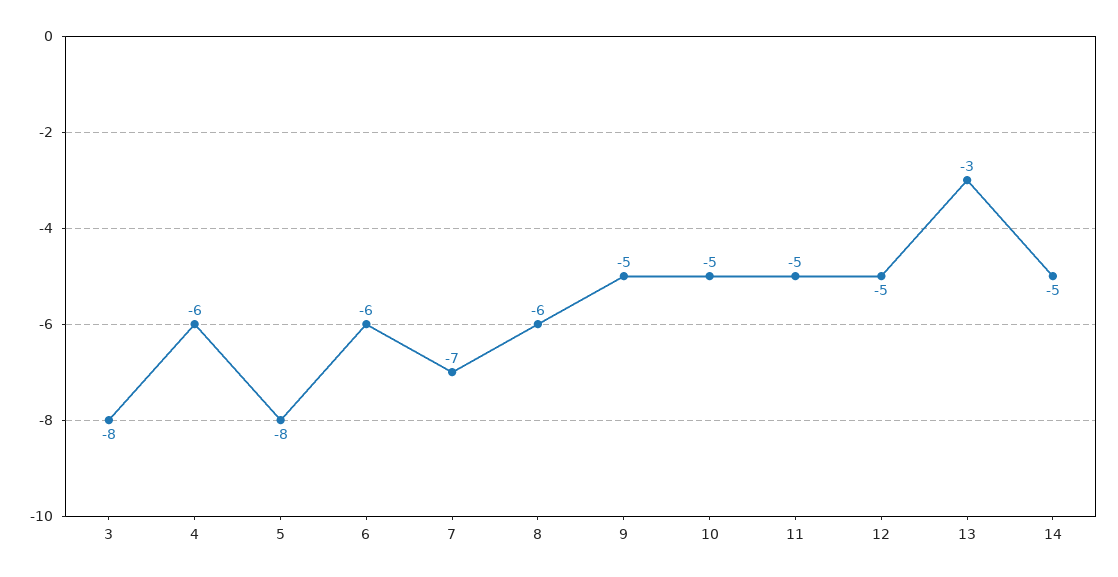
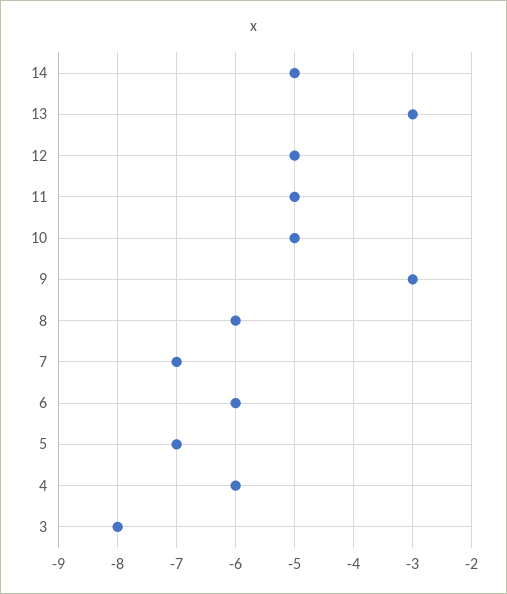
  {
    "3": -8,
    "4": -6,
-   "5": -8,
+   "5": -7,
    "6": -6,
    "7": -7,
    "8": -6,
-   "9": -5,
+   "9": -3,
    "10": -5,
    "11": -5,
    "12": -5,
    "13": -3,
    "14": -5
  }

